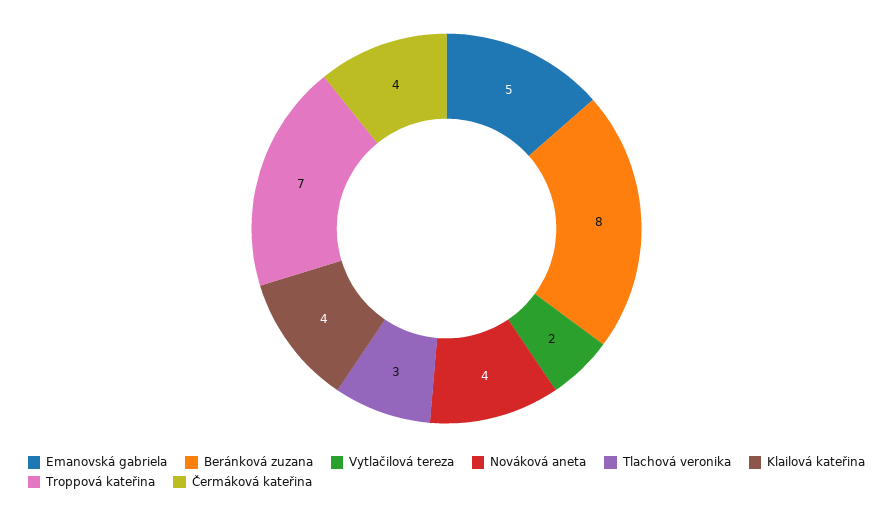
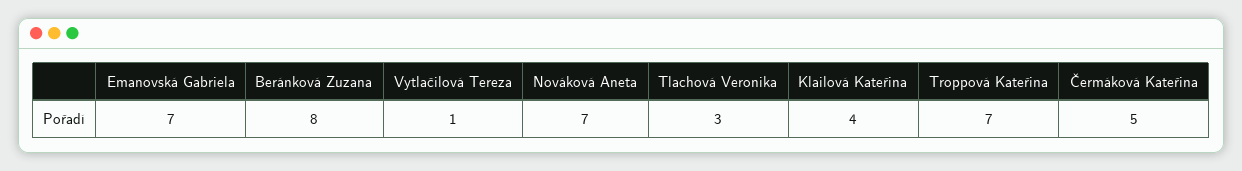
  {
-   "Emanovská gabriela": 5,
+   "Emanovská gabriela": 7,
    "Beránková zuzana": 8,
-   "Vytlačilová tereza": 2,
+   "Vytlačilová tereza": 1,
-   "Nováková aneta": 4,
+   "Nováková aneta": 7,
    "Tlachová veronika": 3,
    "Klailová kateřina": 4,
    "Troppová kateřina": 7,
-   "Čermáková kateřina": 4
+   "Čermáková kateřina": 5
  }

